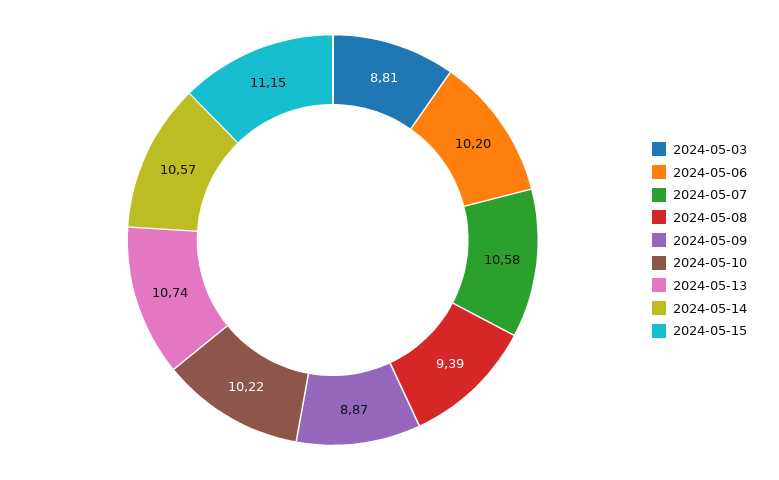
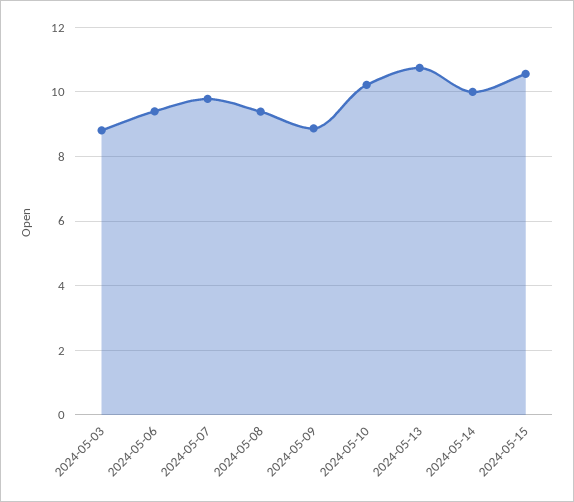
  {
    "2024-05-03": 8.81,
-   "2024-05-06": 10.2,
+   "2024-05-06": 9.4,
-   "2024-05-07": 10.58,
+   "2024-05-07": 9.8,
    "2024-05-08": 9.39,
    "2024-05-09": 8.87,
    "2024-05-10": 10.22,
    "2024-05-13": 10.74,
-   "2024-05-14": 10.57,
+   "2024-05-14": 10,
-   "2024-05-15": 11.15
+   "2024-05-15": 10.6
  }

